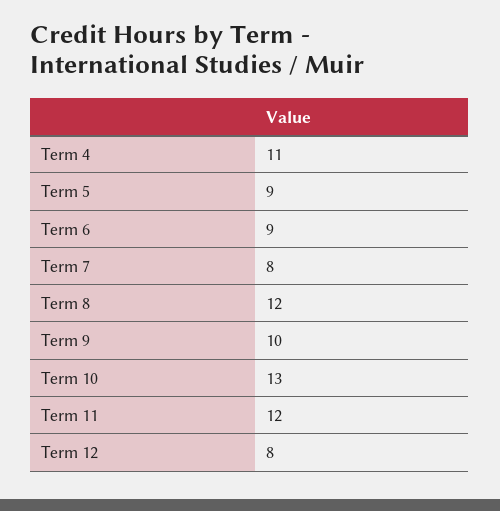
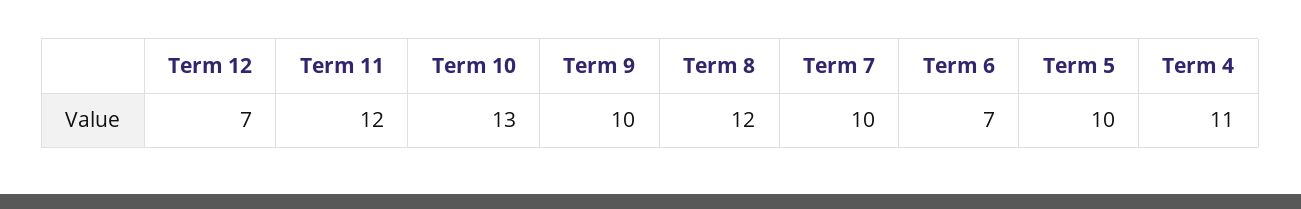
  {
    "Term 4": 11,
-   "Term 5": 9,
+   "Term 5": 10,
-   "Term 6": 9,
+   "Term 6": 7,
-   "Term 7": 8,
+   "Term 7": 10,
    "Term 8": 12,
    "Term 9": 10,
    "Term 10": 13,
    "Term 11": 12,
-   "Term 12": 8
+   "Term 12": 7
  }

